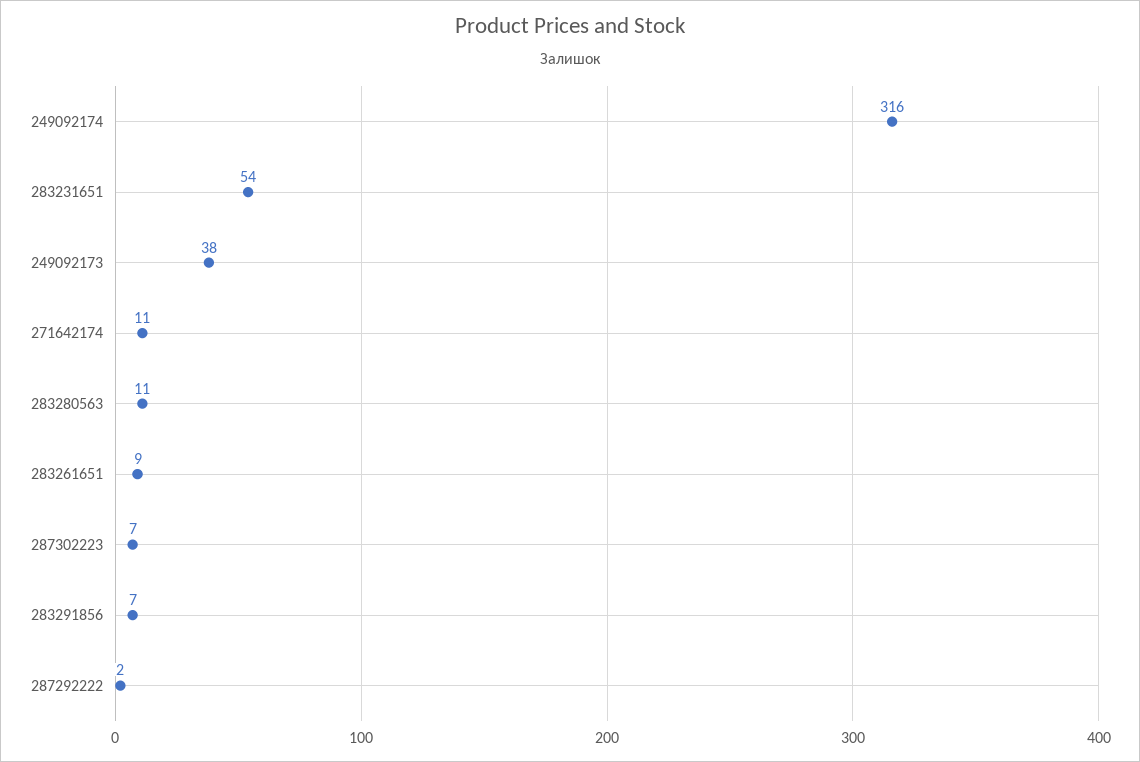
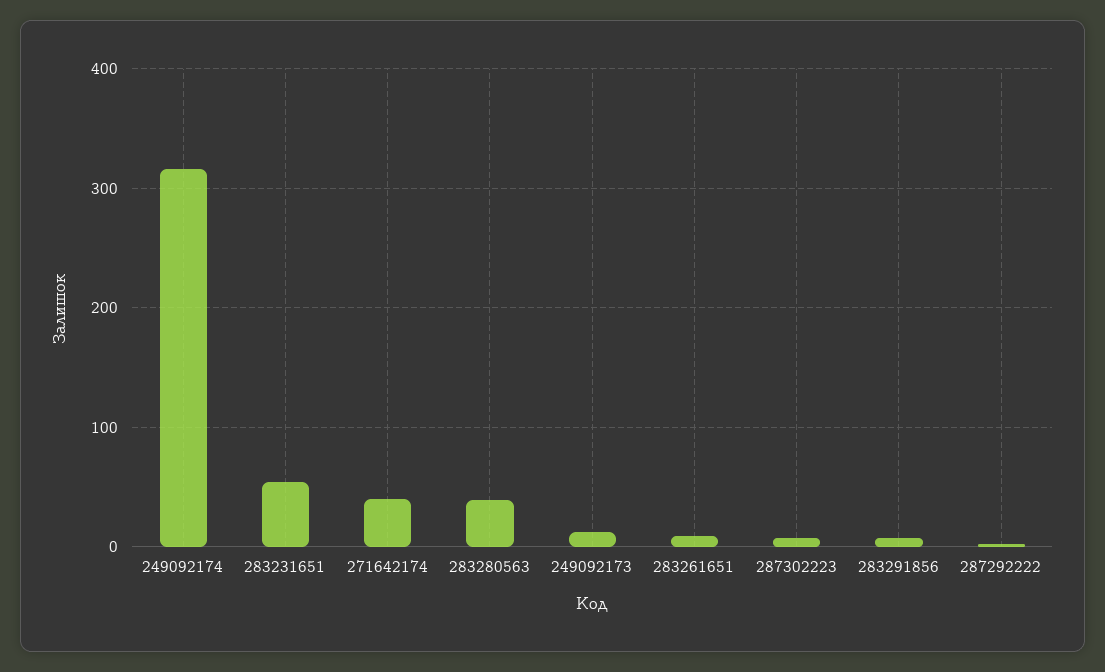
  {
    "249092174": 316,
    "283231651": 54,
-   "249092173": 38,
+   "249092173": 10,
-   "271642174": 11,
+   "271642174": 40,
-   "283280563": 11,
+   "283280563": 40,
    "283261651": 9,
    "287302223": 7,
    "283291856": 7,
    "287292222": 2
  }

